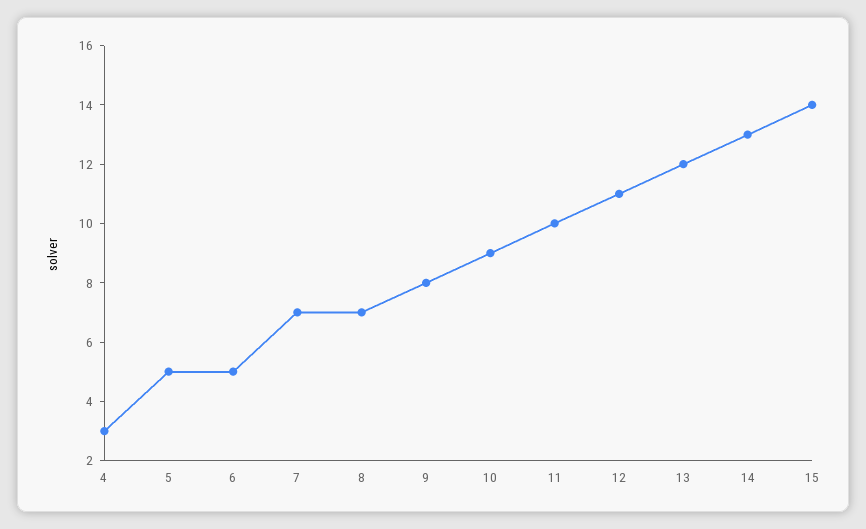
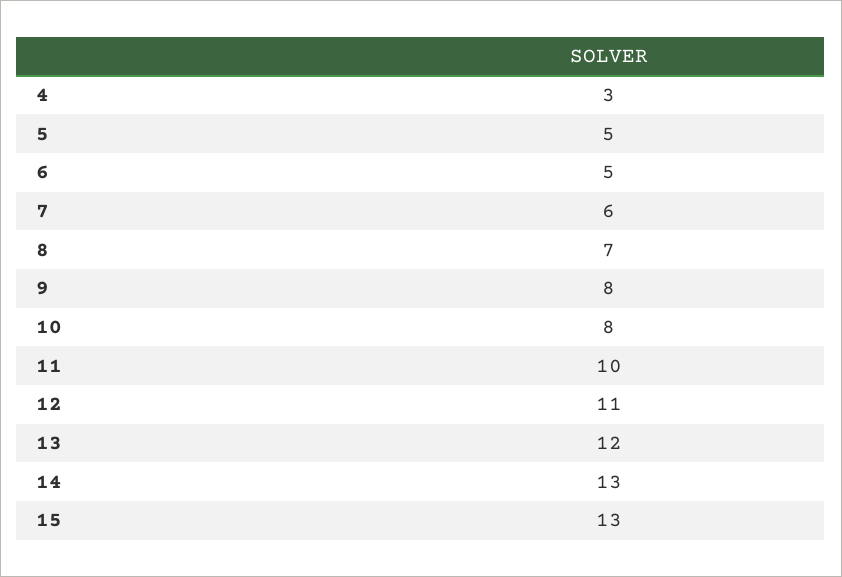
  {
    "4": 3,
    "5": 5,
    "6": 5,
-   "7": 7,
+   "7": 6,
    "8": 7,
    "9": 8,
-   "10": 9,
+   "10": 8,
    "11": 10,
    "12": 11,
    "13": 12,
    "14": 13,
-   "15": 14
+   "15": 13
  }

